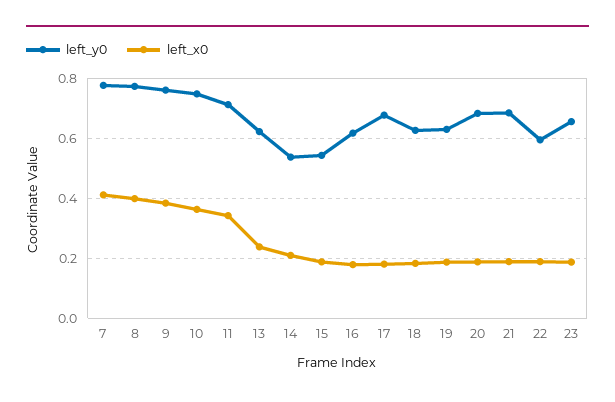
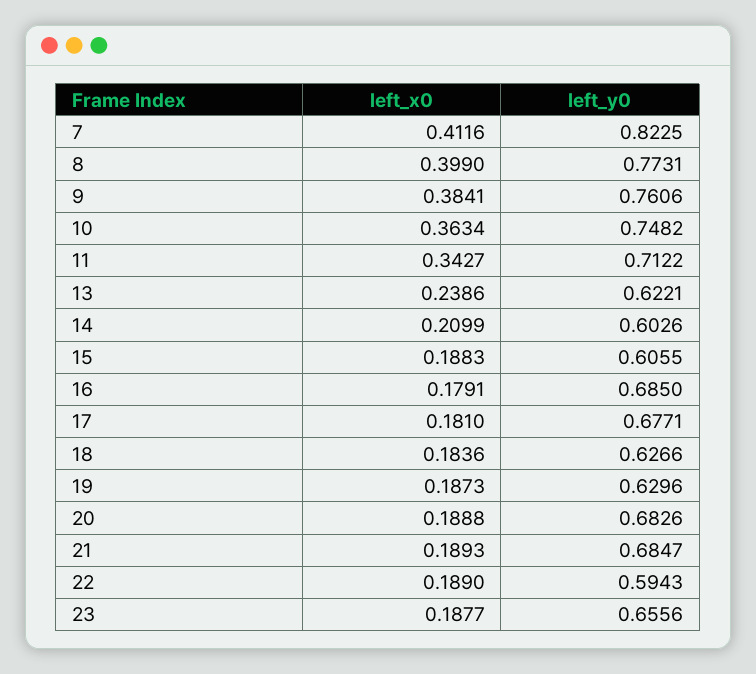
  {
    "left_y0": {
-     "7": 0.78,
+     "7": 0.8225,
      "8": 0.7731,
      "9": 0.7606,
      "10": 0.7482,
      "11": 0.7122,
      "13": 0.6221,
-     "14": 0.54,
+     "14": 0.6026,
-     "15": 0.54,
+     "15": 0.6055,
-     "16": 0.62,
+     "16": 0.685,
      "17": 0.6771,
      "18": 0.6266,
      "19": 0.6296,
      "20": 0.6826,
      "21": 0.6847,
      "22": 0.5943,
      "23": 0.6556
    },
    "left_x0": {
      "7": 0.4116,
      "8": 0.399,
      "9": 0.3841,
      "10": 0.3634,
      "11": 0.3427,
      "13": 0.2386,
      "14": 0.2099,
      "15": 0.1883,
      "16": 0.1791,
      "17": 0.181,
      "18": 0.1836,
      "19": 0.1873,
      "20": 0.1888,
      "21": 0.1893,
      "22": 0.189,
      "23": 0.1877
    }
  }

